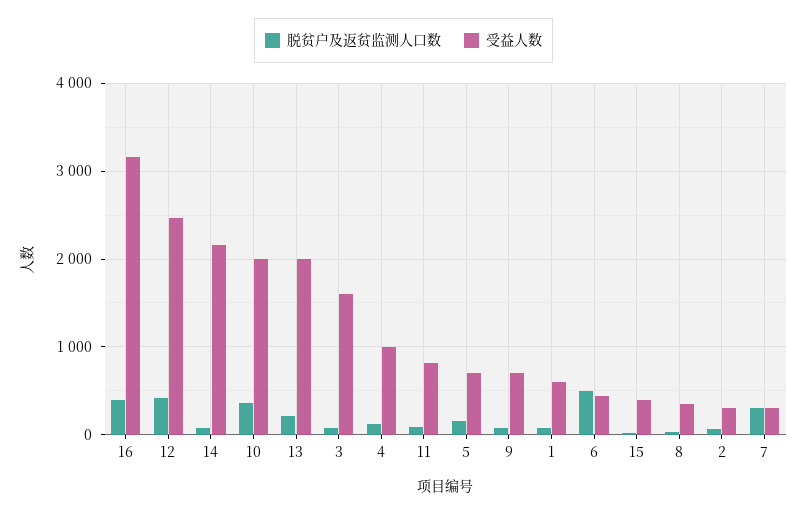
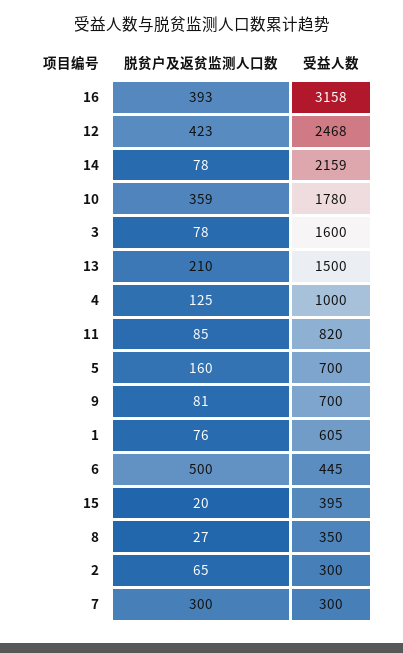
  {
    "脱贫户及返贫监测人口数": {
      "16": 393,
      "12": 423,
      "14": 78,
      "10": 359,
      "13": 210,
      "3": 78,
      "4": 125,
      "11": 85,
      "5": 160,
      "9": 81,
      "1": 76,
      "6": 500,
      "15": 20,
      "8": 27,
      "2": 65,
      "7": 300
    },
    "受益人数": {
      "16": 3158,
      "12": 2468,
      "14": 2159,
-     "10": 2000,
+     "10": 1780,
-     "13": 2000,
+     "13": 1500,
      "3": 1600,
      "4": 1000,
      "11": 820,
      "5": 700,
      "9": 700,
      "1": 605,
      "6": 445,
      "15": 395,
      "8": 350,
      "2": 300,
      "7": 300
    }
  }

